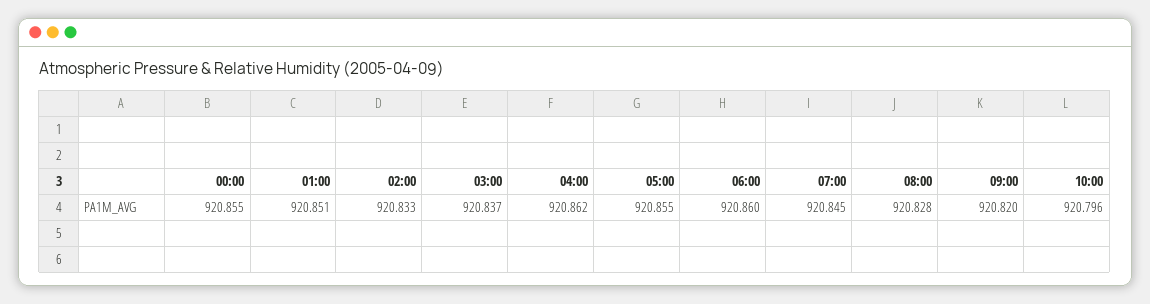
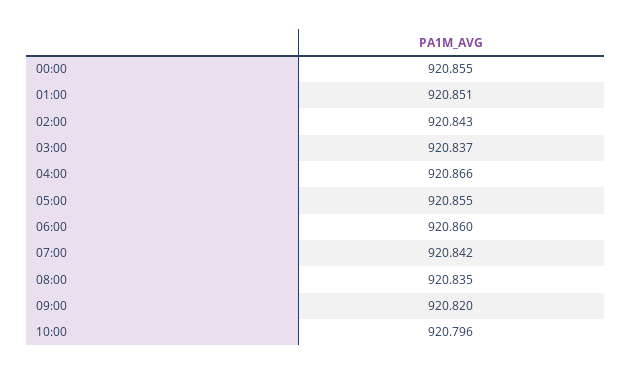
  {
    "00:00": 920.855,
    "01:00": 920.851,
-   "02:00": 920.833,
+   "02:00": 920.843,
    "03:00": 920.837,
-   "04:00": 920.862,
+   "04:00": 920.866,
    "05:00": 920.855,
    "06:00": 920.86,
-   "07:00": 920.845,
+   "07:00": 920.842,
-   "08:00": 920.828,
+   "08:00": 920.835,
    "09:00": 920.82,
    "10:00": 920.796
  }

